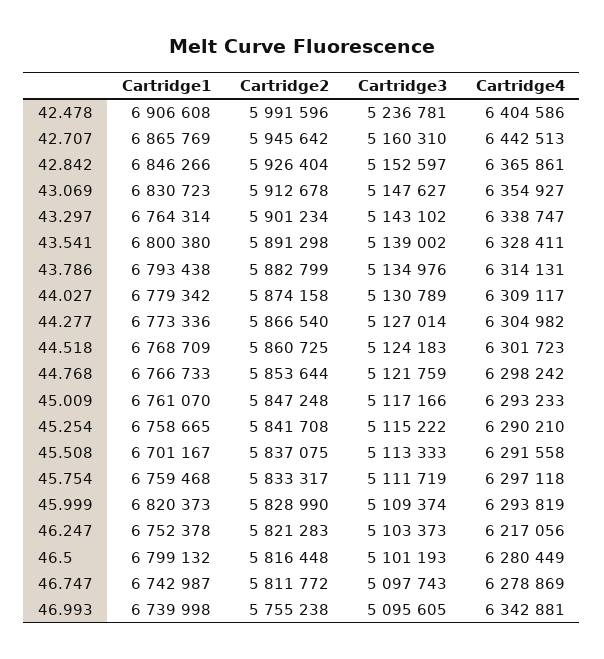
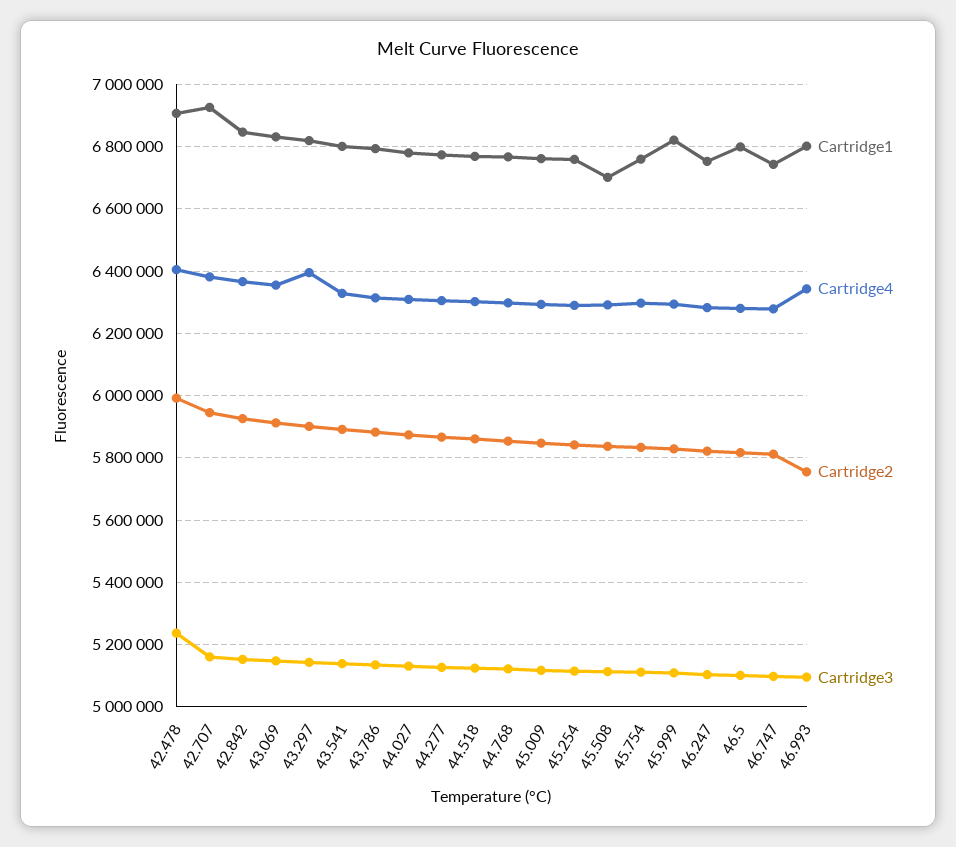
  {
    "Cartridge1": {
      "42.478": 6906608,
-     "42.707": 6865769,
+     "42.707": 6920000,
      "42.842": 6846266,
      "43.069": 6830723,
-     "43.297": 6764314,
+     "43.297": 6820000,
      "43.541": 6800380,
      "43.786": 6793438,
      "44.027": 6779342,
      "44.277": 6773336,
      "44.518": 6768709,
      "44.768": 6766733,
      "45.009": 6761070,
      "45.254": 6758665,
      "45.508": 6701167,
      "45.754": 6759468,
      "45.999": 6820373,
      "46.247": 6752378,
      "46.5": 6799132,
      "46.747": 6742987,
-     "46.993": 6739998
+     "46.993": 6800000
    },
    "Cartridge2": {
      "42.478": 5991596,
      "42.707": 5945642,
      "42.842": 5926404,
      "43.069": 5912678,
      "43.297": 5901234,
      "43.541": 5891298,
      "43.786": 5882799,
      "44.027": 5874158,
      "44.277": 5866540,
      "44.518": 5860725,
      "44.768": 5853644,
      "45.009": 5847248,
      "45.254": 5841708,
      "45.508": 5837075,
      "45.754": 5833317,
      "45.999": 5828990,
      "46.247": 5821283,
      "46.5": 5816448,
      "46.747": 5811772,
      "46.993": 5755238
    },
    "Cartridge3": {
      "42.478": 5236781,
      "42.707": 5160310,
      "42.842": 5152597,
      "43.069": 5147627,
      "43.297": 5143102,
      "43.541": 5139002,
      "43.786": 5134976,
      "44.027": 5130789,
      "44.277": 5127014,
      "44.518": 5124183,
      "44.768": 5121759,
      "45.009": 5117166,
      "45.254": 5115222,
      "45.508": 5113333,
      "45.754": 5111719,
      "45.999": 5109374,
      "46.247": 5103373,
      "46.5": 5101193,
      "46.747": 5097743,
      "46.993": 5095605
    },
    "Cartridge4": {
      "42.478": 6404586,
-     "42.707": 6442513,
+     "42.707": 6380000,
      "42.842": 6365861,
      "43.069": 6354927,
-     "43.297": 6338747,
+     "43.297": 6400000,
      "43.541": 6328411,
      "43.786": 6314131,
      "44.027": 6309117,
      "44.277": 6304982,
      "44.518": 6301723,
      "44.768": 6298242,
      "45.009": 6293233,
      "45.254": 6290210,
      "45.508": 6291558,
      "45.754": 6297118,
      "45.999": 6293819,
-     "46.247": 6217056,
+     "46.247": 6280000,
      "46.5": 6280449,
      "46.747": 6278869,
      "46.993": 6342881
    }
  }

